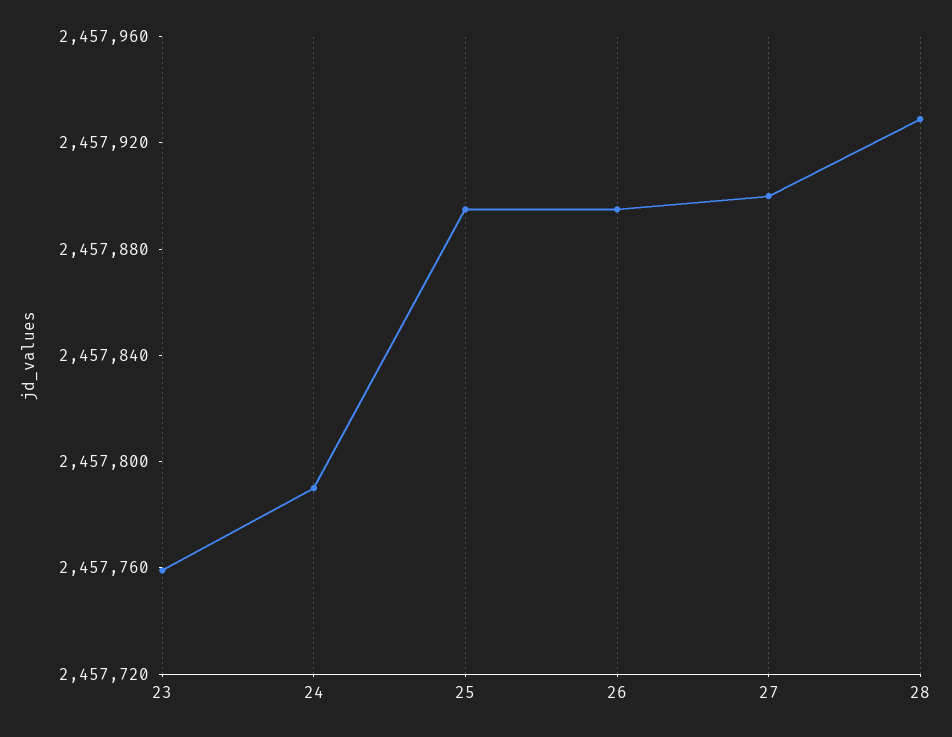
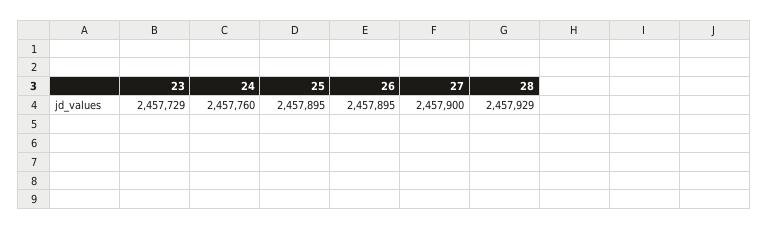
  {
-   "23": 2457760,
+   "23": 2457729,
-   "24": 2457790,
+   "24": 2457760,
    "25": 2457895,
    "26": 2457895,
    "27": 2457900,
    "28": 2457929
  }

